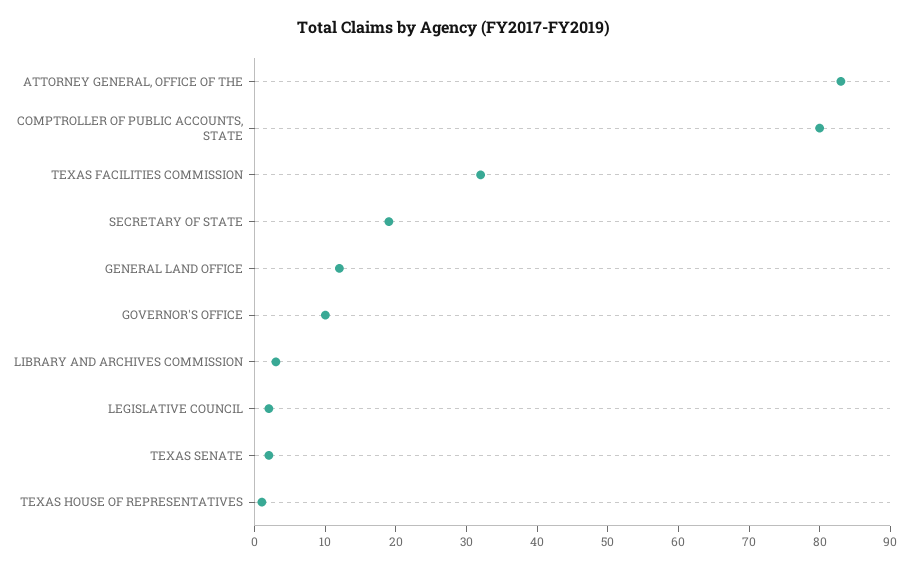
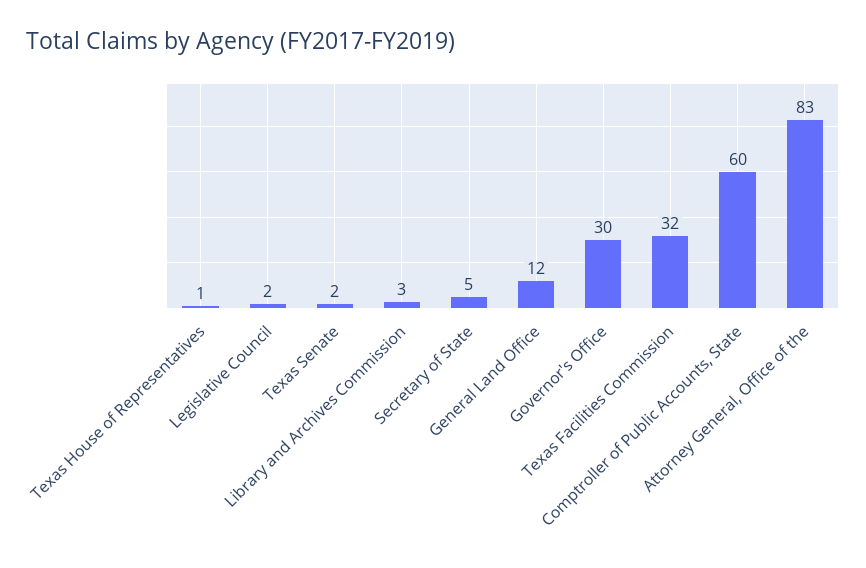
  {
    "ATTORNEY GENERAL, OFFICE OF THE": 83,
-   "COMPTROLLER OF PUBLIC ACCOUNTS, STATE": 80,
+   "COMPTROLLER OF PUBLIC ACCOUNTS, STATE": 60,
    "TEXAS FACILITIES COMMISSION": 32,
-   "SECRETARY OF STATE": 20,
+   "SECRETARY OF STATE": 5,
    "GENERAL LAND OFFICE": 12,
-   "GOVERNOR'S OFFICE": 10,
+   "GOVERNOR'S OFFICE": 30,
    "LIBRARY AND ARCHIVES COMMISSION": 3,
    "LEGISLATIVE COUNCIL": 2,
    "TEXAS SENATE": 2,
    "TEXAS HOUSE OF REPRESENTATIVES": 1
  }

